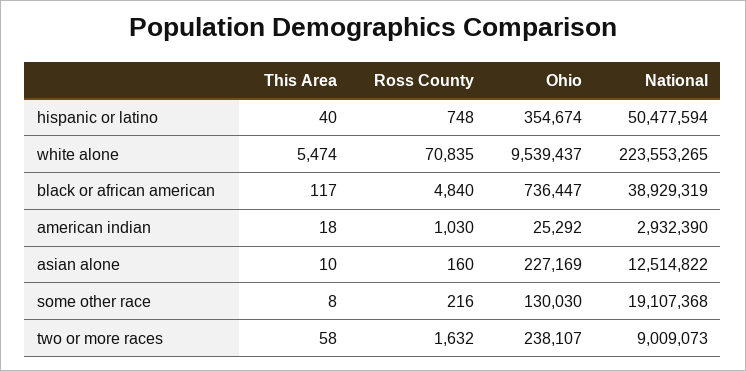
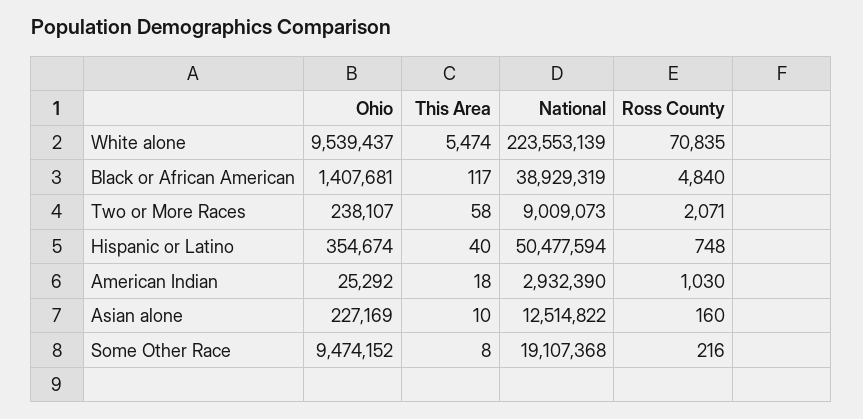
  {
    "This Area": {
      "hispanic or latino": 40,
      "white alone": 5474,
      "black or african american": 117,
      "american indian": 18,
      "asian alone": 10,
      "some other race": 8,
      "two or more races": 58
    },
    "Ross County": {
      "hispanic or latino": 748,
      "white alone": 70835,
      "black or african american": 4840,
      "american indian": 1030,
      "asian alone": 160,
      "some other race": 216,
-     "two or more races": 1632
+     "two or more races": 2071
    },
    "Ohio": {
      "hispanic or latino": 354674,
      "white alone": 9539437,
-     "black or african american": 736447,
+     "black or african american": 1407681,
      "american indian": 25292,
      "asian alone": 227169,
-     "some other race": 130030,
+     "some other race": 9474152,
      "two or more races": 238107
    },
    "National": {
      "hispanic or latino": 50477594,
-     "white alone": 223553265,
+     "white alone": 223553139,
      "black or african american": 38929319,
      "american indian": 2932390,
      "asian alone": 12514822,
      "some other race": 19107368,
      "two or more races": 9009073
    }
  }

